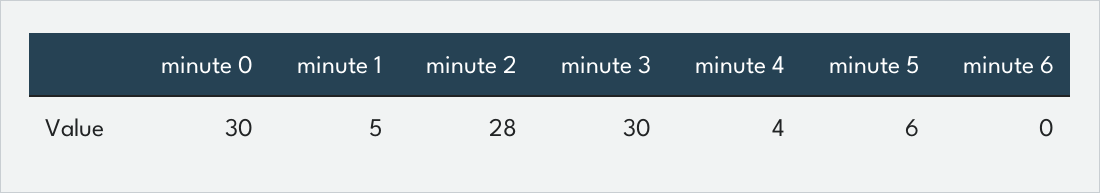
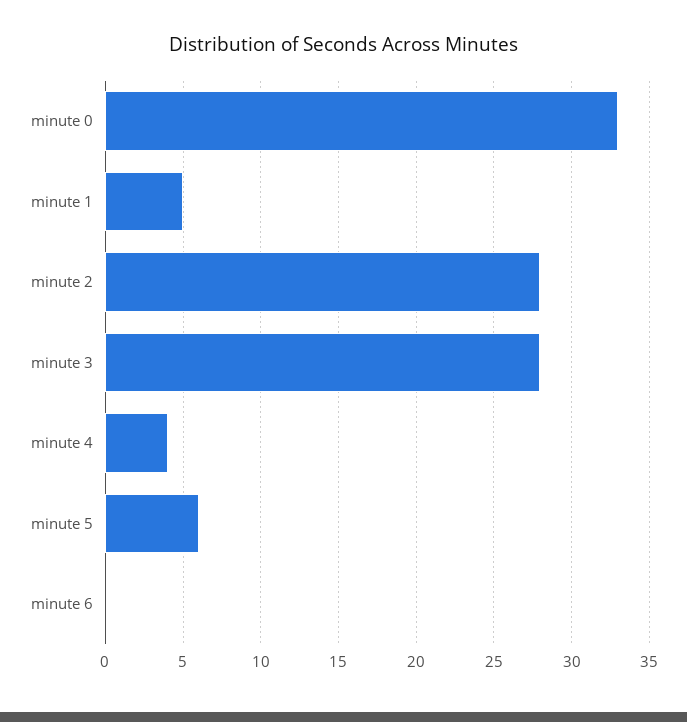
  {
-   "minute 0": 30,
+   "minute 0": 33,
    "minute 1": 5,
    "minute 2": 28,
-   "minute 3": 30,
+   "minute 3": 28,
    "minute 4": 4,
    "minute 5": 6,
    "minute 6": 0
  }

